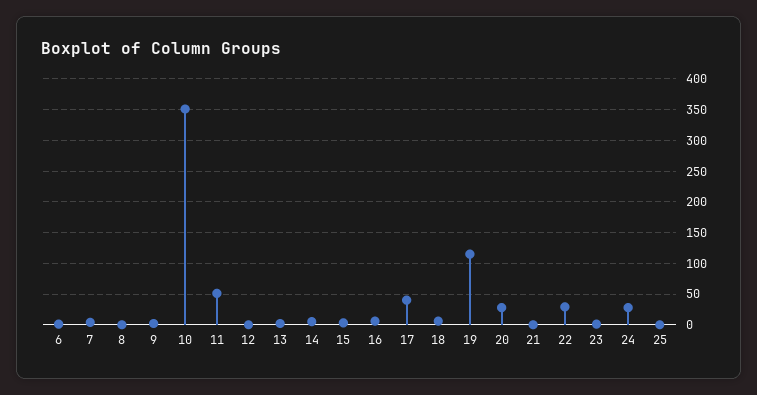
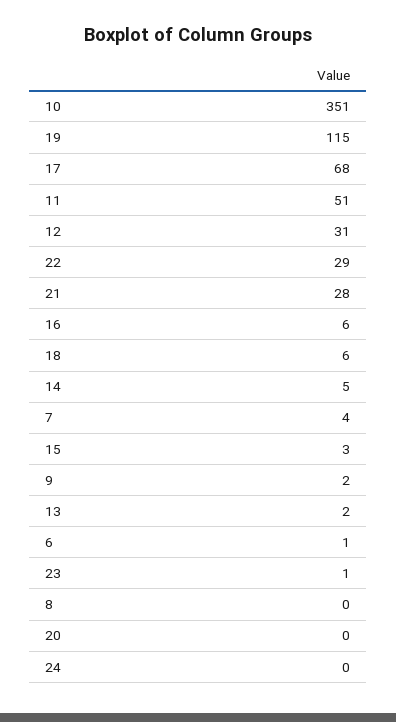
  {
    "6": 1,
    "7": 4,
    "8": 0,
    "9": 2,
    "10": 351,
    "11": 51,
-   "12": 0,
+   "12": 31,
    "13": 2,
    "14": 5,
    "15": 3,
    "16": 6,
-   "17": 40,
+   "17": 68,
    "18": 6,
    "19": 115,
-   "20": 30,
+   "20": 0,
-   "21": 0,
+   "21": 28,
    "22": 29,
    "23": 1,
-   "24": 30,
+   "24": 0
-   "25": 0
  }

